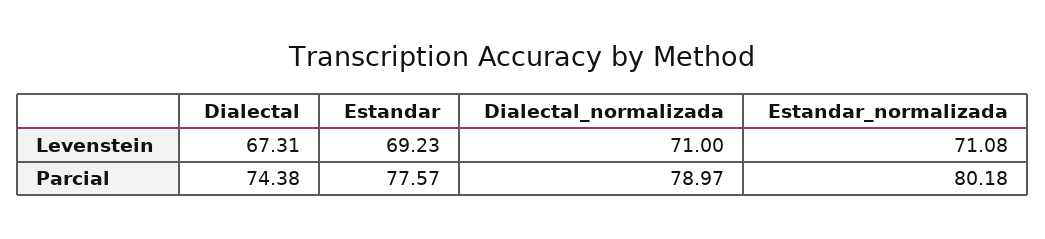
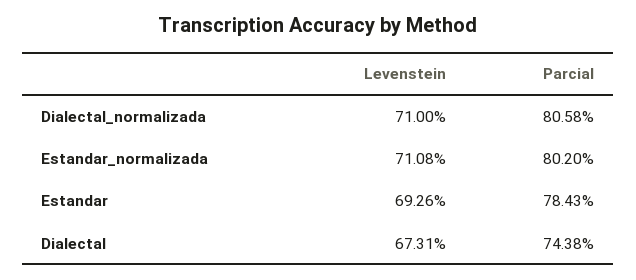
  {
    "Dialectal": {
      "Levenstein": 67.31,
      "Parcial": 74.38
    },
    "Estandar": {
-     "Levenstein": 69.23,
+     "Levenstein": 69.26,
-     "Parcial": 77.57
+     "Parcial": 78.43
    },
    "Dialectal_normalizada": {
      "Levenstein": 71,
-     "Parcial": 78.97
+     "Parcial": 80.58
    },
    "Estandar_normalizada": {
      "Levenstein": 71.08,
-     "Parcial": 80.18
+     "Parcial": 80.2
    }
  }

